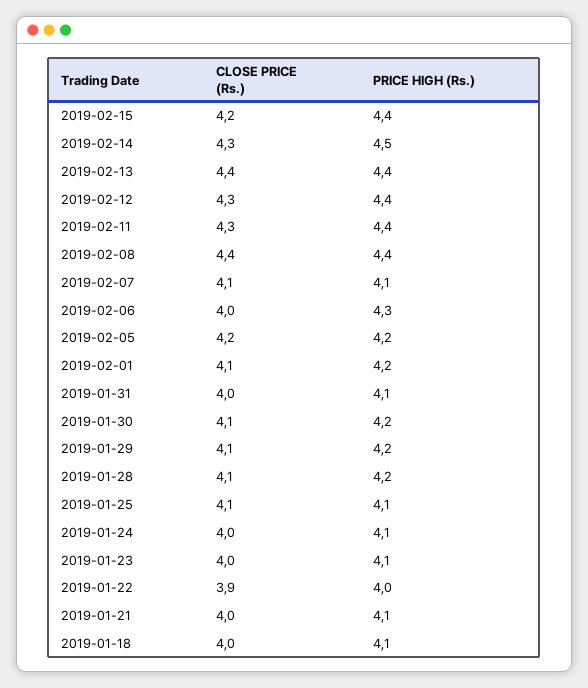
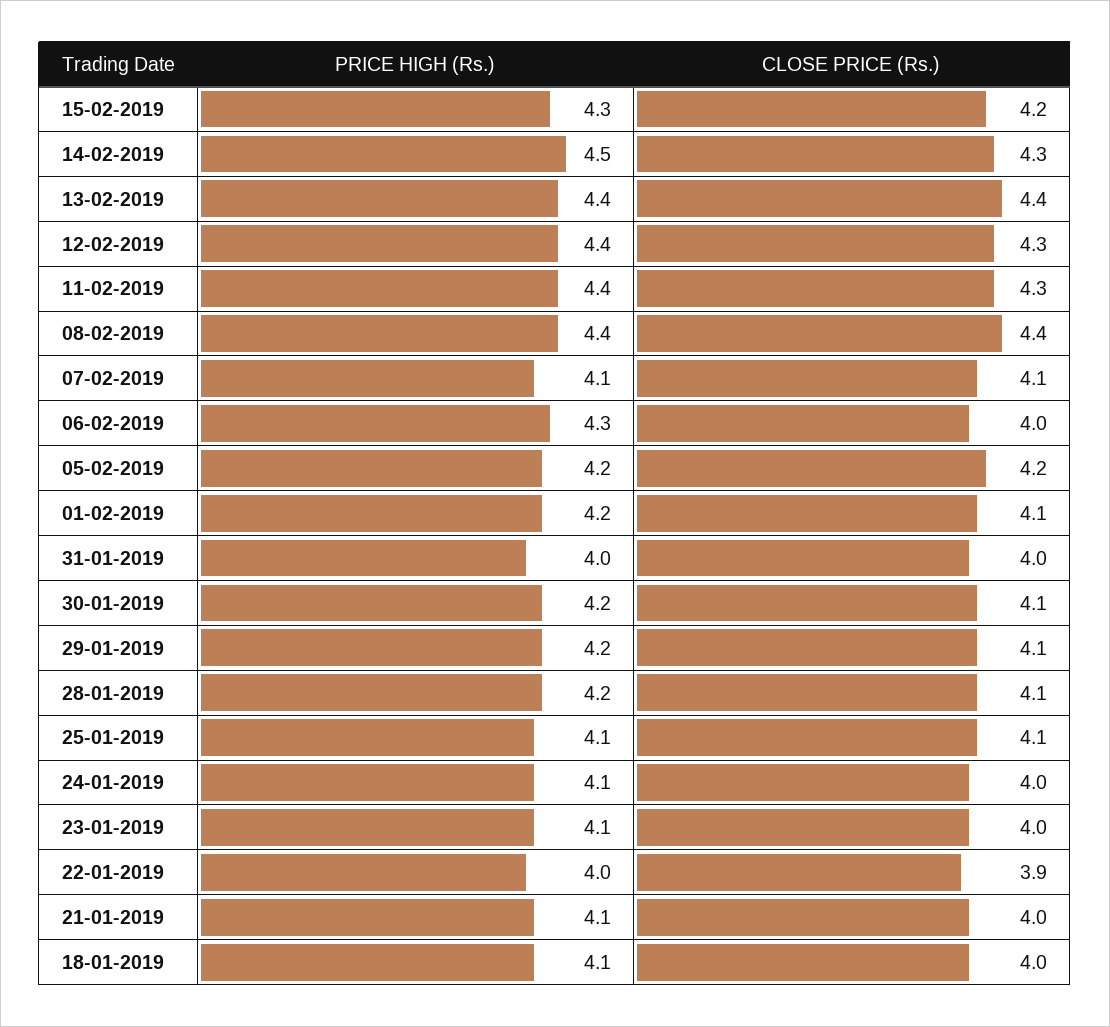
  {
    "CLOSE PRICE (Rs.)": {
      "2019-02-15": 4.2,
      "2019-02-14": 4.3,
      "2019-02-13": 4.4,
      "2019-02-12": 4.3,
      "2019-02-11": 4.3,
      "2019-02-08": 4.4,
      "2019-02-07": 4.1,
      "2019-02-06": 4,
      "2019-02-05": 4.2,
      "2019-02-01": 4.1,
      "2019-01-31": 4,
      "2019-01-30": 4.1,
      "2019-01-29": 4.1,
      "2019-01-28": 4.1,
      "2019-01-25": 4.1,
      "2019-01-24": 4,
      "2019-01-23": 4,
      "2019-01-22": 3.9,
      "2019-01-21": 4,
      "2019-01-18": 4
    },
    "PRICE HIGH (Rs.)": {
-     "2019-02-15": 4.4,
+     "2019-02-15": 4.3,
      "2019-02-14": 4.5,
      "2019-02-13": 4.4,
      "2019-02-12": 4.4,
      "2019-02-11": 4.4,
      "2019-02-08": 4.4,
      "2019-02-07": 4.1,
      "2019-02-06": 4.3,
      "2019-02-05": 4.2,
      "2019-02-01": 4.2,
-     "2019-01-31": 4.1,
+     "2019-01-31": 4,
      "2019-01-30": 4.2,
      "2019-01-29": 4.2,
      "2019-01-28": 4.2,
      "2019-01-25": 4.1,
      "2019-01-24": 4.1,
      "2019-01-23": 4.1,
      "2019-01-22": 4,
      "2019-01-21": 4.1,
      "2019-01-18": 4.1
    }
  }

